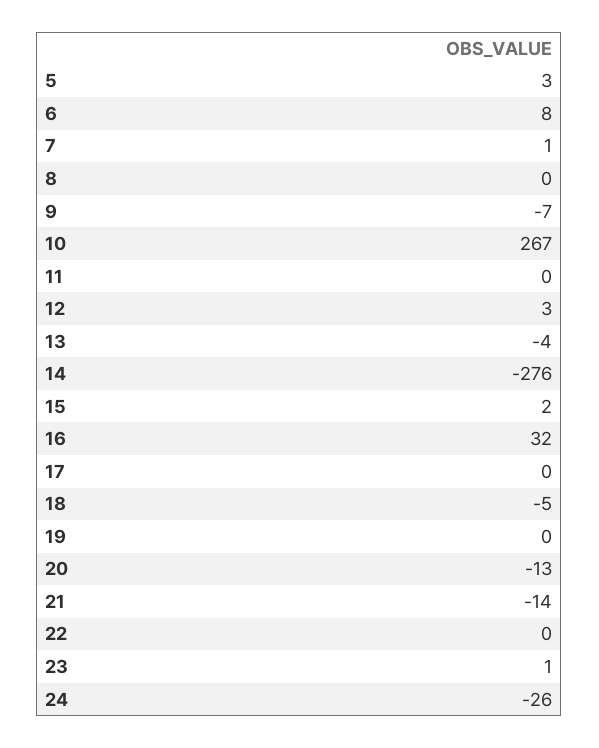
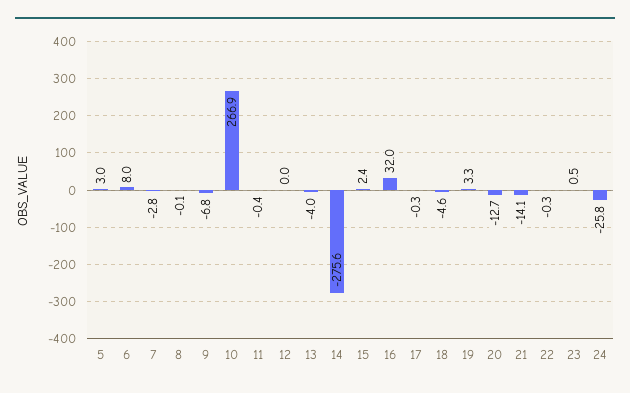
  {
    "5": 3,
    "6": 8,
-   "7": 1,
+   "7": -2.8,
    "8": -0.1,
    "9": -6.8,
    "10": 266.9,
    "11": -0.4,
-   "12": 3,
+   "12": 0,
    "13": -4,
    "14": -275.6,
    "15": 2.4,
    "16": 32,
    "17": -0.3,
    "18": -4.6,
-   "19": 0,
+   "19": 3.3,
    "20": -12.7,
    "21": -14.1,
    "22": -0.3,
    "23": 0.5,
    "24": -25.8
  }

